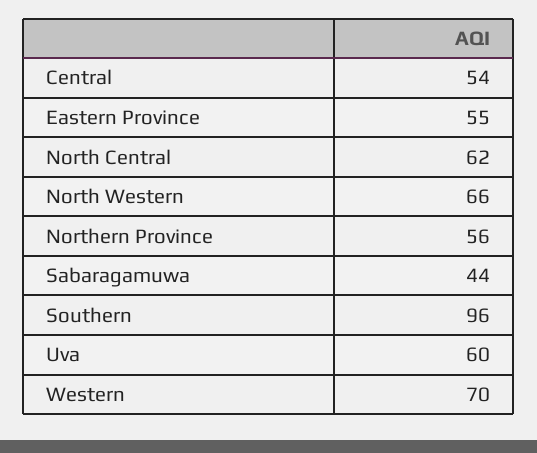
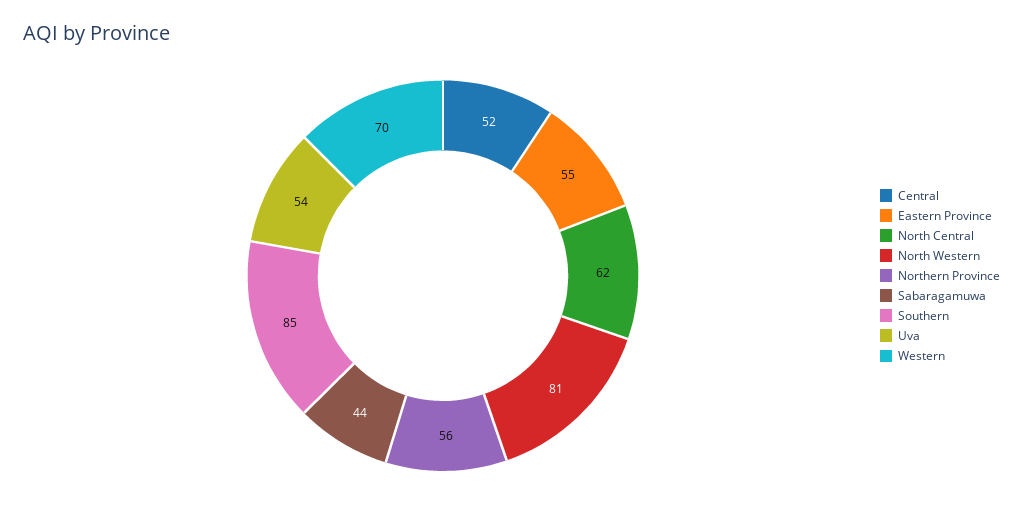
  {
-   "Central": 54,
+   "Central": 52,
    "Eastern Province": 55,
    "North Central": 62,
-   "North Western": 66,
+   "North Western": 81,
    "Northern Province": 56,
    "Sabaragamuwa": 44,
-   "Southern": 96,
+   "Southern": 85,
-   "Uva": 60,
+   "Uva": 54,
    "Western": 70
  }

